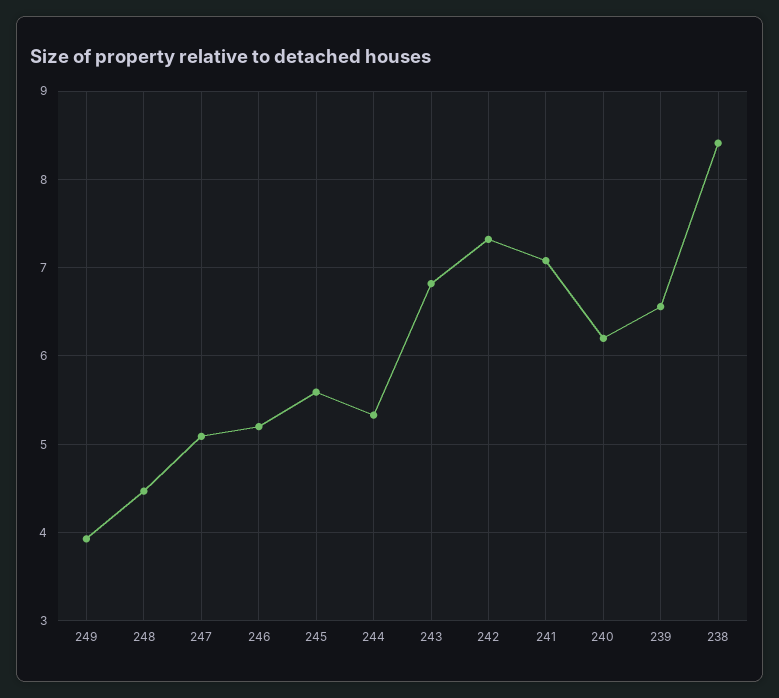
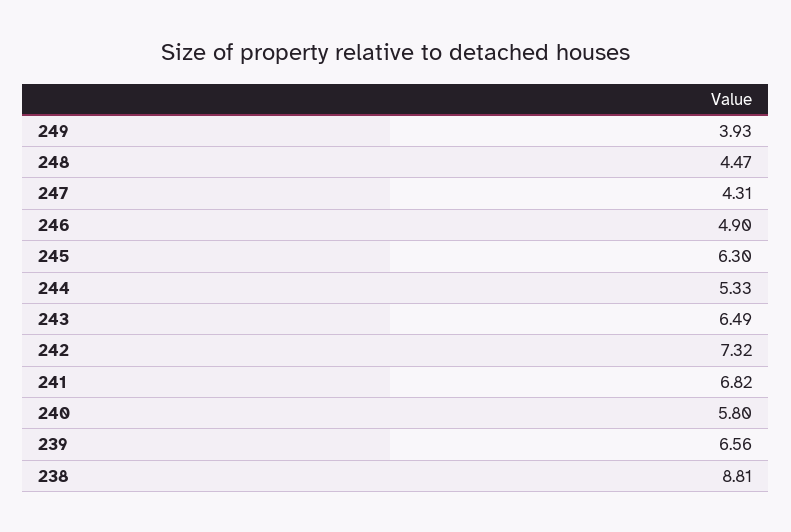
  {
    "249": 3.93,
    "248": 4.47,
-   "247": 5.1,
+   "247": 4.31,
-   "246": 5.2,
+   "246": 4.9,
-   "245": 5.6,
+   "245": 6.3,
    "244": 5.33,
-   "243": 6.8,
+   "243": 6.49,
    "242": 7.32,
-   "241": 7.1,
+   "241": 6.82,
-   "240": 6.2,
+   "240": 5.8,
    "239": 6.56,
-   "238": 8.4
+   "238": 8.81
  }

